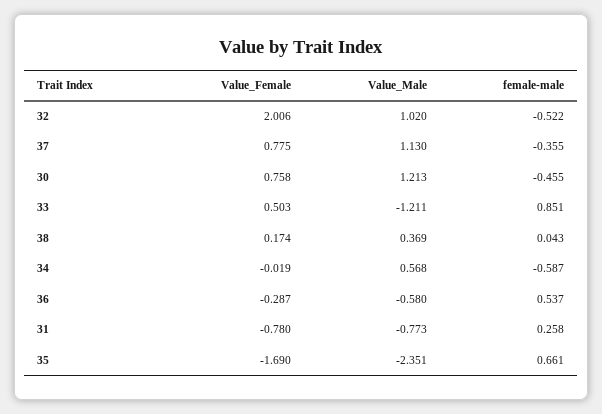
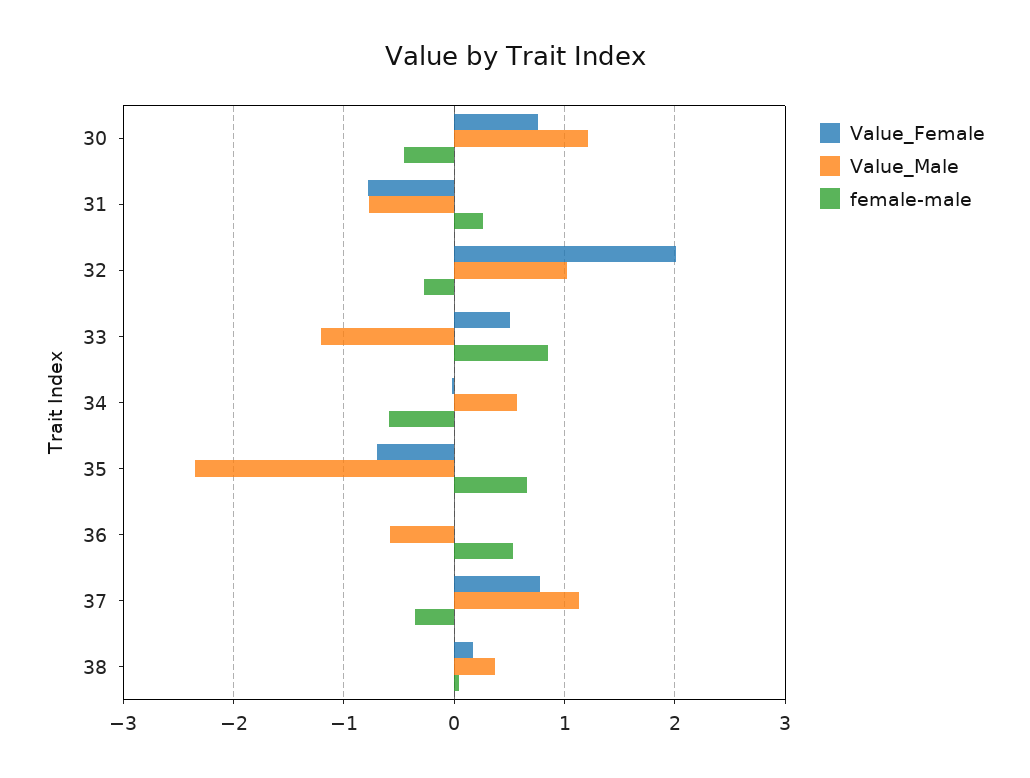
  {
    "Value_Female": {
      "32": 2.006,
      "37": 0.775,
      "30": 0.758,
      "33": 0.503,
      "38": 0.174,
      "34": -0.019,
-     "36": -0.287,
+     "36": 0,
      "31": -0.78,
-     "35": -1.69
+     "35": -0.7
    },
    "Value_Male": {
      "32": 1.02,
      "37": 1.13,
      "30": 1.213,
      "33": -1.211,
      "38": 0.369,
      "34": 0.568,
      "36": -0.58,
      "31": -0.773,
      "35": -2.351
    },
    "female-male": {
-     "32": -0.522,
+     "32": -0.3,
      "37": -0.355,
      "30": -0.455,
      "33": 0.851,
      "38": 0.043,
      "34": -0.587,
      "36": 0.537,
      "31": 0.258,
      "35": 0.661
    }
  }

